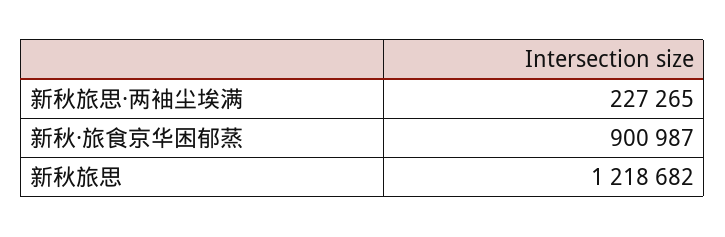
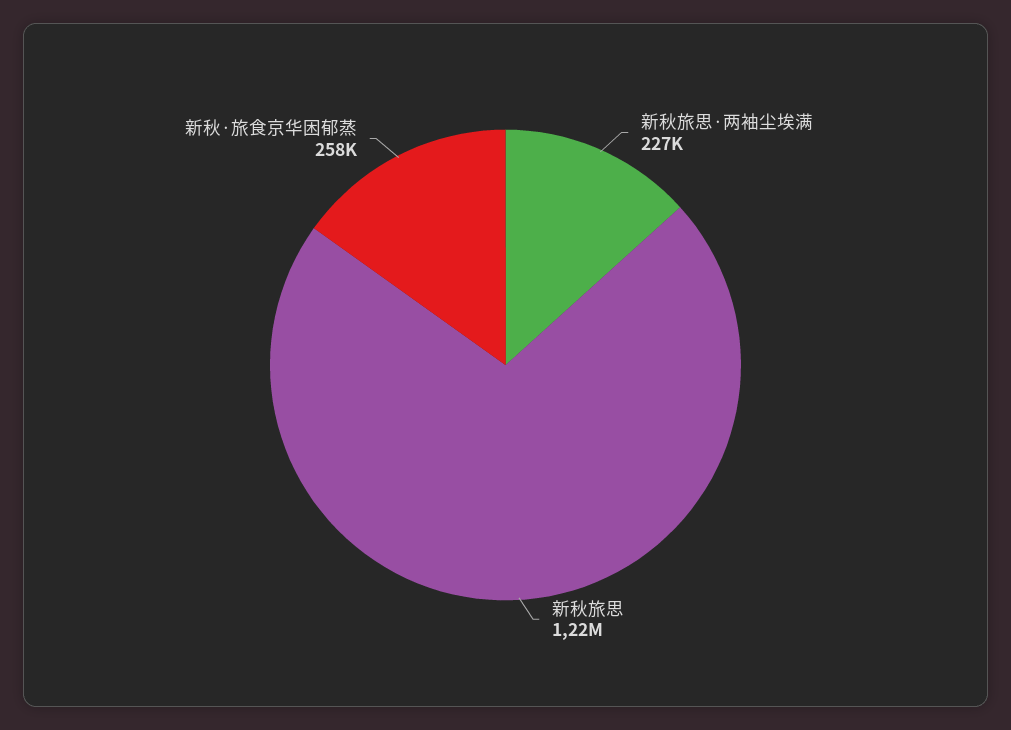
  {
    "新秋旅思·两袖尘埃满": 227265,
-   "新秋·旅食京华困郁蒸": 900987,
+   "新秋·旅食京华困郁蒸": 258000,
    "新秋旅思": 1218682
  }

